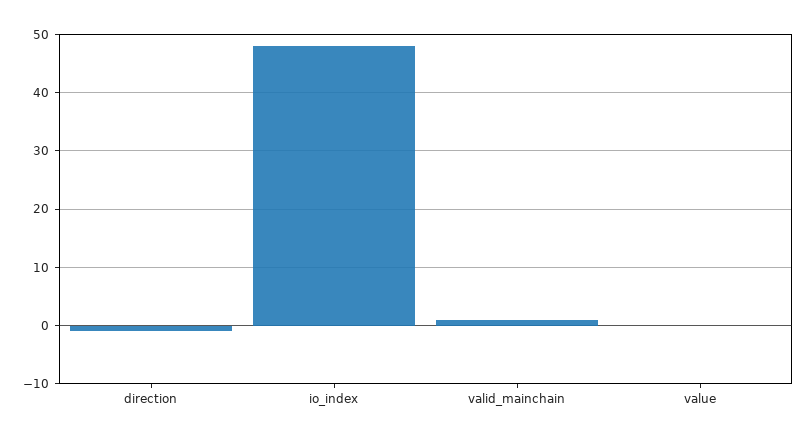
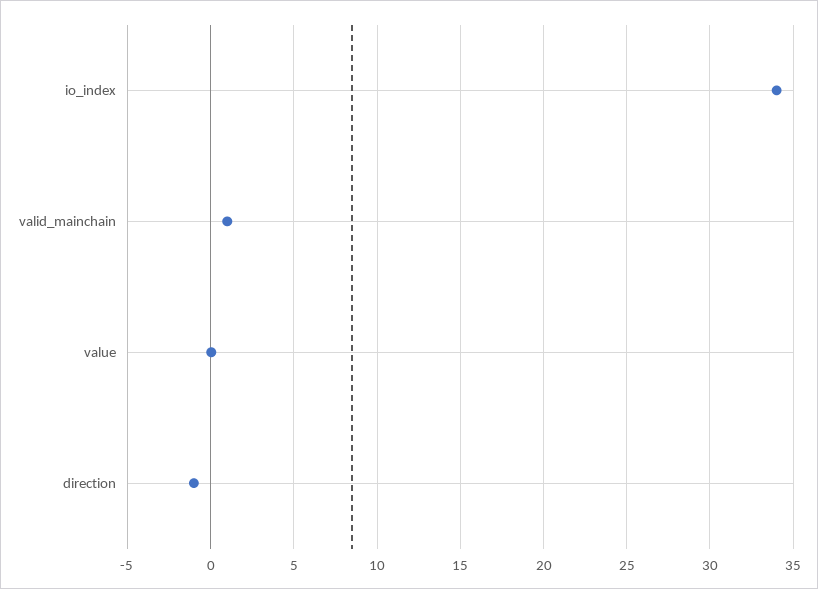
  {
    "direction": -1,
-   "io_index": 48,
+   "io_index": 34,
    "valid_mainchain": 1,
    "value": 0
  }

